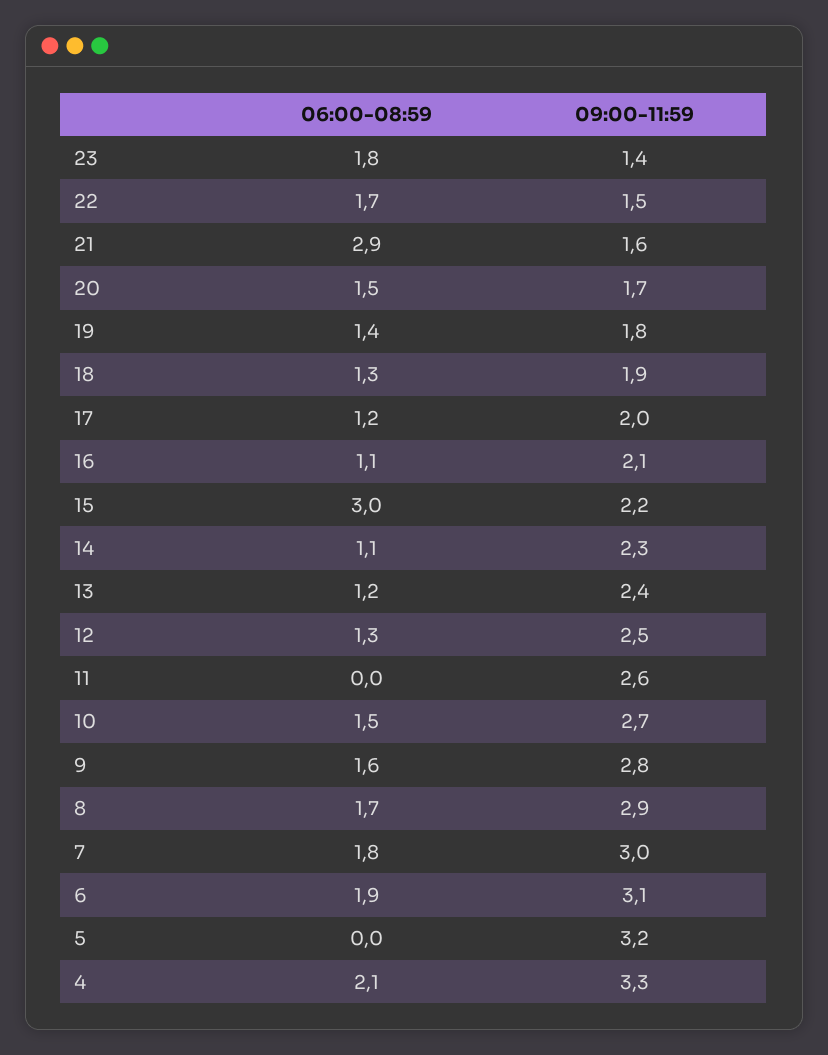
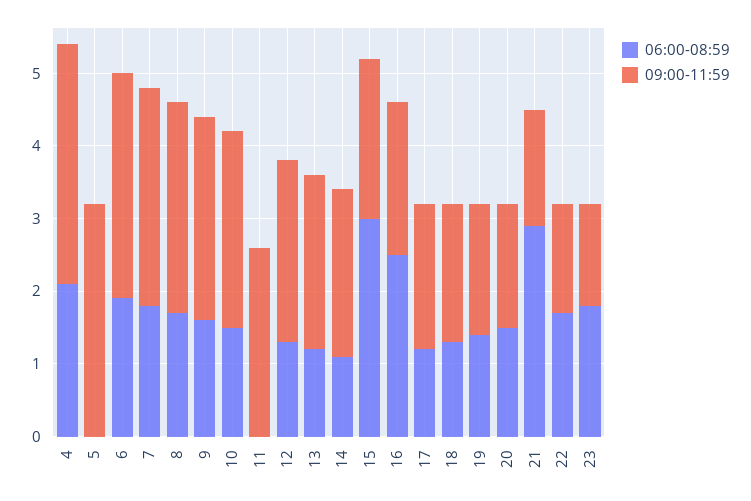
  {
    "06:00-08:59": {
      "23": 1.8,
      "22": 1.7,
      "21": 2.9,
      "20": 1.5,
      "19": 1.4,
      "18": 1.3,
      "17": 1.2,
-     "16": 1.1,
+     "16": 2.5,
      "15": 3,
      "14": 1.1,
      "13": 1.2,
      "12": 1.3,
      "11": 0,
      "10": 1.5,
      "9": 1.6,
      "8": 1.7,
      "7": 1.8,
      "6": 1.9,
      "5": 0,
      "4": 2.1
    },
    "09:00-11:59": {
      "23": 1.4,
      "22": 1.5,
      "21": 1.6,
      "20": 1.7,
      "19": 1.8,
      "18": 1.9,
      "17": 2,
      "16": 2.1,
      "15": 2.2,
      "14": 2.3,
      "13": 2.4,
      "12": 2.5,
      "11": 2.6,
      "10": 2.7,
      "9": 2.8,
      "8": 2.9,
      "7": 3,
      "6": 3.1,
      "5": 3.2,
      "4": 3.3
    }
  }

